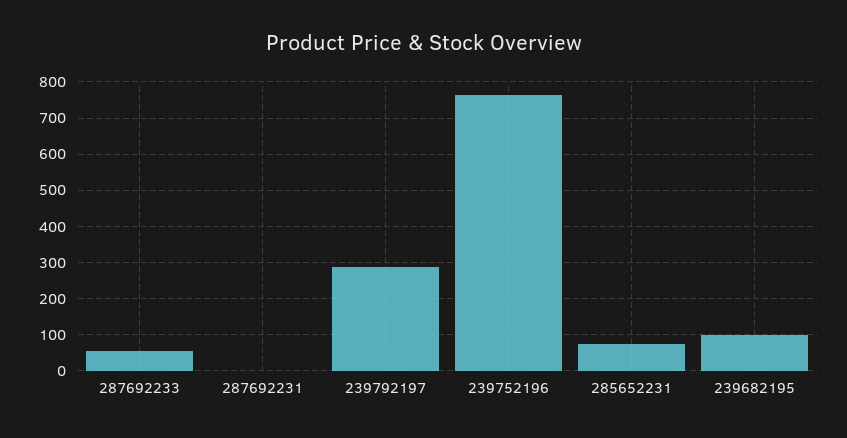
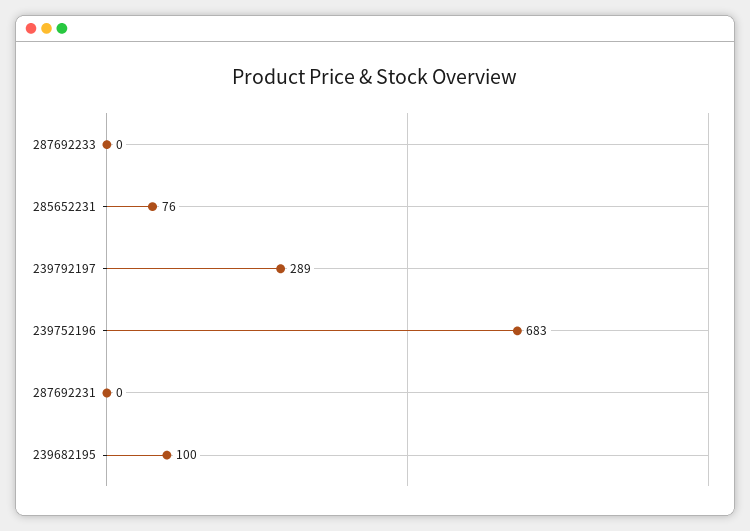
  {
-   "287692233": 60,
+   "287692233": 0,
    "287692231": 0,
    "239792197": 289,
-   "239752196": 760,
+   "239752196": 683,
    "285652231": 76,
    "239682195": 100
  }

